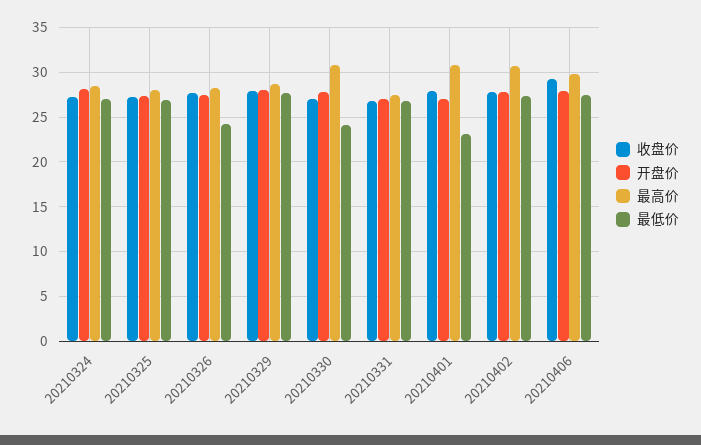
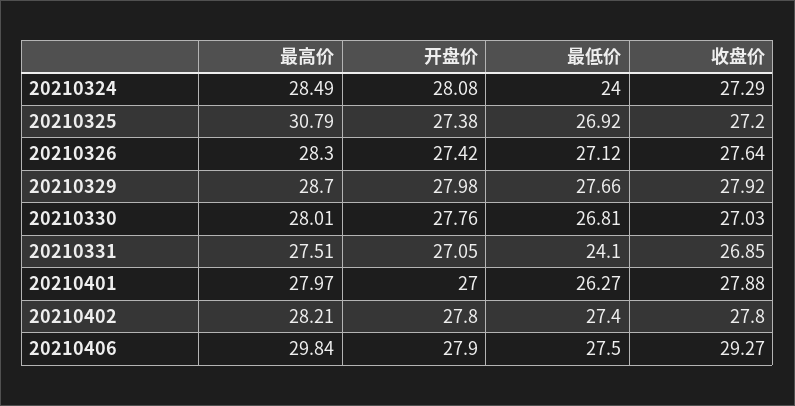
  {
    "收盘价": {
      "20210324": 27.29,
      "20210325": 27.2,
      "20210326": 27.64,
      "20210329": 27.92,
      "20210330": 27.03,
      "20210331": 26.85,
      "20210401": 27.88,
      "20210402": 27.8,
      "20210406": 29.27
    },
    "开盘价": {
      "20210324": 28.08,
      "20210325": 27.38,
      "20210326": 27.42,
      "20210329": 27.98,
      "20210330": 27.76,
      "20210331": 27.05,
      "20210401": 27,
      "20210402": 27.8,
      "20210406": 27.9
    },
    "最高价": {
      "20210324": 28.49,
-     "20210325": 28,
+     "20210325": 30.79,
      "20210326": 28.3,
      "20210329": 28.7,
-     "20210330": 31,
+     "20210330": 28.01,
      "20210331": 27.51,
-     "20210401": 31,
+     "20210401": 27.97,
-     "20210402": 31,
+     "20210402": 28.21,
      "20210406": 29.84
    },
    "最低价": {
-     "20210324": 27,
+     "20210324": 24,
      "20210325": 26.92,
-     "20210326": 24,
+     "20210326": 27.12,
      "20210329": 27.66,
-     "20210330": 24,
+     "20210330": 26.81,
-     "20210331": 27,
+     "20210331": 24.1,
-     "20210401": 23,
+     "20210401": 26.27,
      "20210402": 27.4,
      "20210406": 27.5
    }
  }

